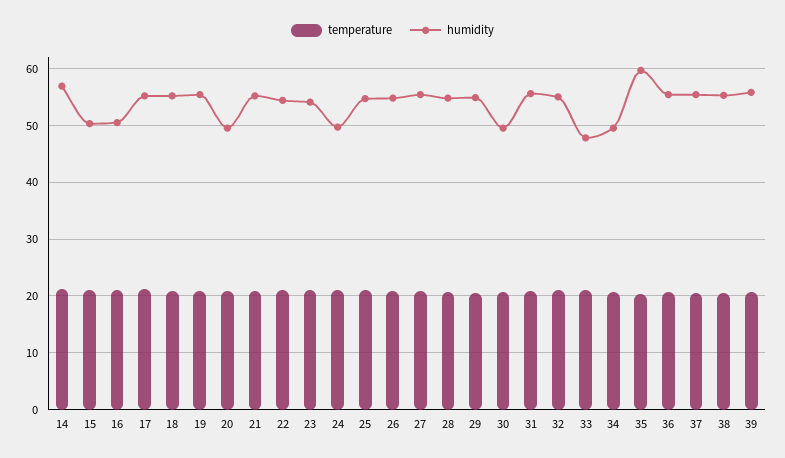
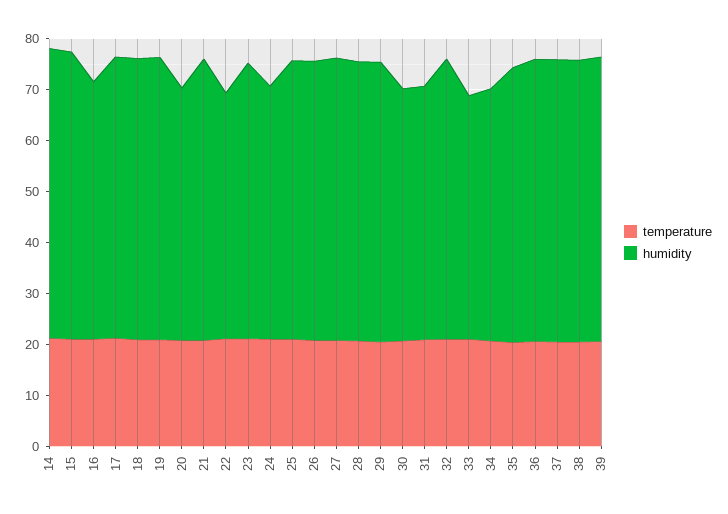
  {
    "temperature": {
      "14": 22,
      "15": 22,
      "16": 22,
      "17": 22,
      "18": 20,
      "19": 20,
      "20": 20,
      "21": 20,
      "22": 22,
      "23": 22,
      "24": 22,
      "25": 22,
      "26": 20,
      "27": 20,
      "28": 20,
      "29": 20,
      "30": 20,
      "31": 20,
      "32": 22,
      "33": 22,
      "34": 20,
      "35": 20,
      "36": 20,
      "37": 20,
      "38": 20,
      "39": 20
    },
    "humidity": {
      "14": 56,
-     "15": 50,
+     "15": 56,
      "16": 50,
      "17": 56,
      "18": 56,
      "19": 56,
      "20": 50,
      "21": 56,
-     "22": 54,
+     "22": 48,
      "23": 54,
      "24": 50,
      "25": 54,
      "26": 54,
      "27": 56,
      "28": 54,
      "29": 54,
      "30": 50,
-     "31": 56,
+     "31": 50,
      "32": 56,
      "33": 48,
      "34": 50,
-     "35": 60,
+     "35": 54,
      "36": 56,
      "37": 56,
      "38": 56,
      "39": 56
    }
  }

